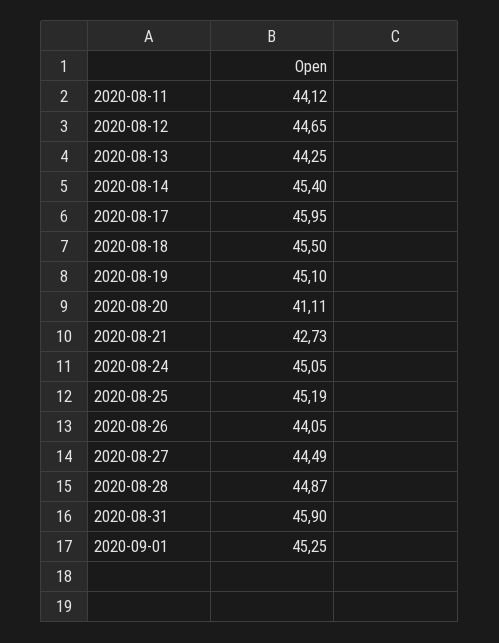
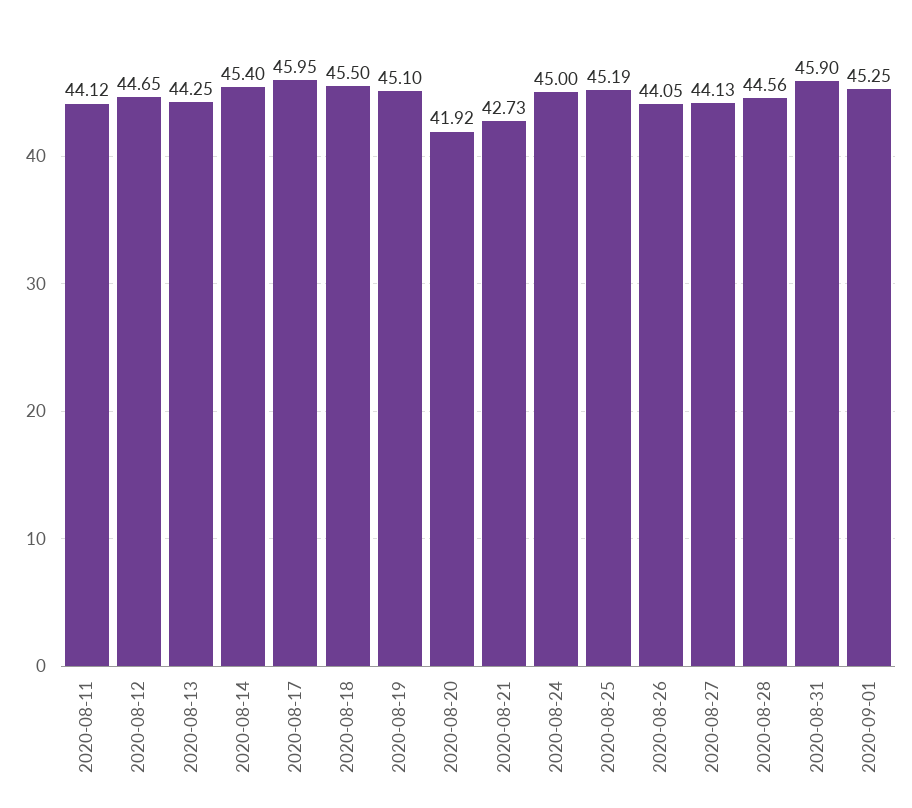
  {
    "2020-08-11": 44.12,
    "2020-08-12": 44.65,
    "2020-08-13": 44.25,
    "2020-08-14": 45.4,
    "2020-08-17": 45.95,
    "2020-08-18": 45.5,
    "2020-08-19": 45.1,
-   "2020-08-20": 41.11,
+   "2020-08-20": 41.92,
    "2020-08-21": 42.73,
-   "2020-08-24": 45.05,
+   "2020-08-24": 45,
    "2020-08-25": 45.19,
    "2020-08-26": 44.05,
-   "2020-08-27": 44.49,
+   "2020-08-27": 44.13,
-   "2020-08-28": 44.87,
+   "2020-08-28": 44.56,
    "2020-08-31": 45.9,
    "2020-09-01": 45.25
  }

